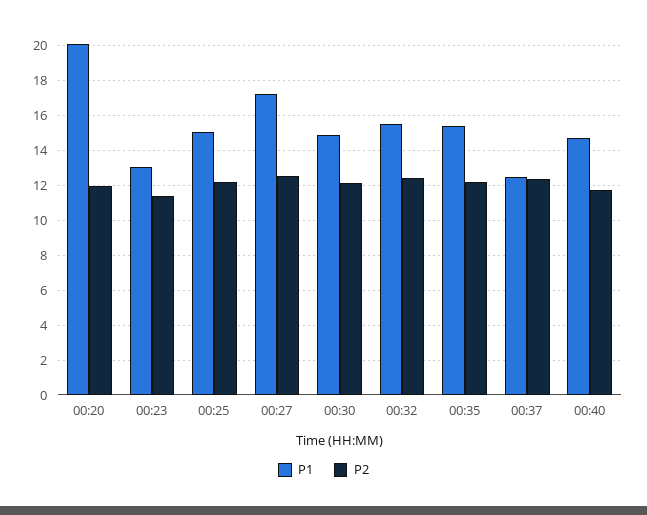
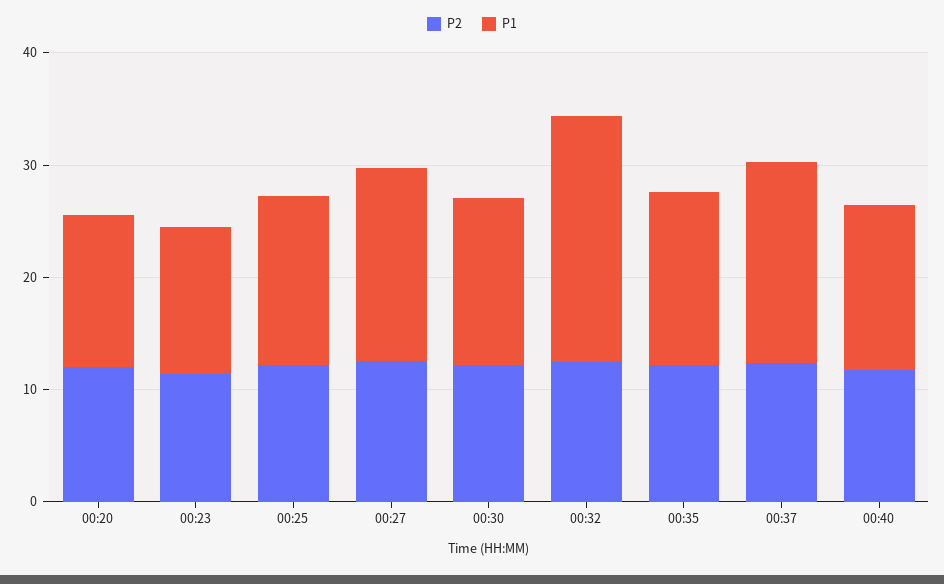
  {
    "P1": {
-     "00:20": 20,
+     "00:20": 14,
      "00:23": 13,
      "00:25": 15,
      "00:27": 17,
      "00:30": 15,
-     "00:32": 15.5,
+     "00:32": 22,
      "00:35": 15.5,
-     "00:37": 12.5,
+     "00:37": 18,
      "00:40": 14.5
    },
    "P2": {
      "00:20": 12,
      "00:23": 11.5,
      "00:25": 12,
      "00:27": 12.5,
      "00:30": 12,
      "00:32": 12.5,
      "00:35": 12,
      "00:37": 12.5,
      "00:40": 11.5
    }
  }

